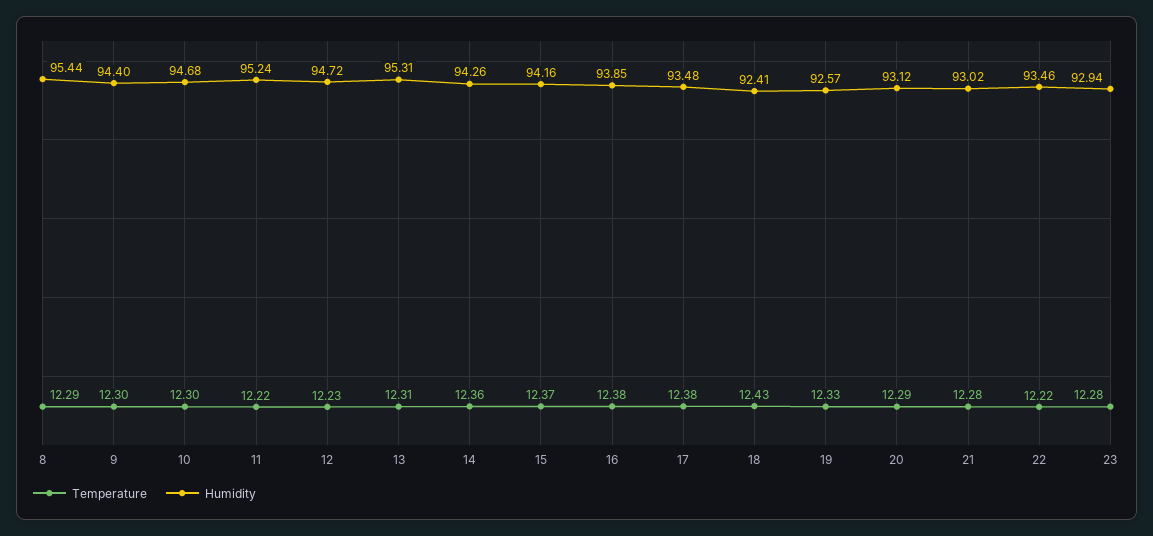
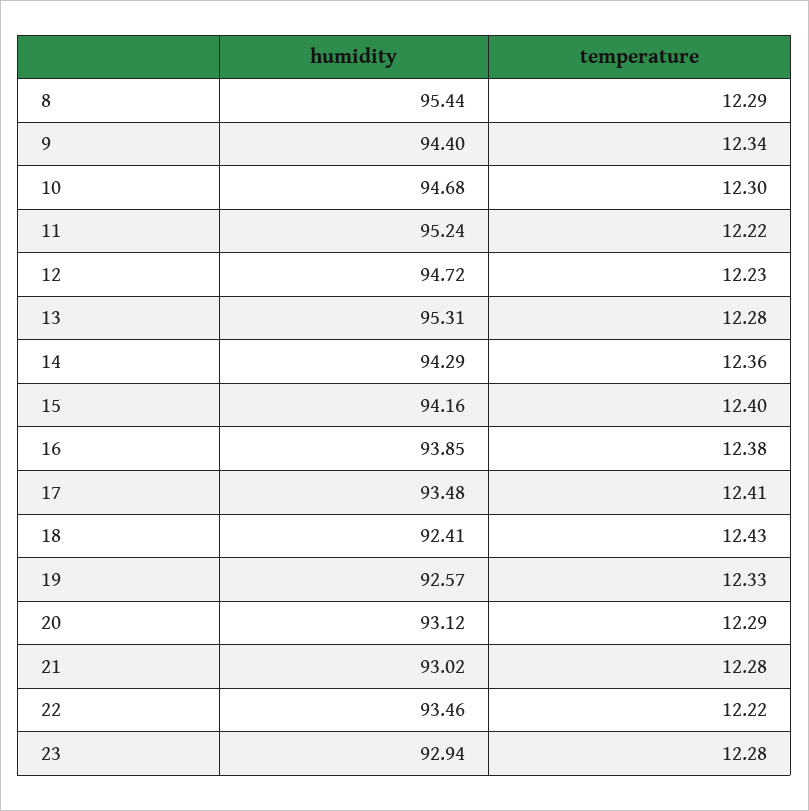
  {
    "Temperature": {
      "8": 12.29,
-     "9": 12.3,
+     "9": 12.34,
      "10": 12.3,
      "11": 12.22,
      "12": 12.23,
-     "13": 12.31,
+     "13": 12.28,
      "14": 12.36,
-     "15": 12.37,
+     "15": 12.4,
      "16": 12.38,
-     "17": 12.38,
+     "17": 12.41,
      "18": 12.43,
      "19": 12.33,
      "20": 12.29,
      "21": 12.28,
      "22": 12.22,
      "23": 12.28
    },
    "Humidity": {
      "8": 95.44,
      "9": 94.4,
      "10": 94.68,
      "11": 95.24,
      "12": 94.72,
      "13": 95.31,
-     "14": 94.26,
+     "14": 94.29,
      "15": 94.16,
      "16": 93.85,
      "17": 93.48,
      "18": 92.41,
      "19": 92.57,
      "20": 93.12,
      "21": 93.02,
      "22": 93.46,
      "23": 92.94
    }
  }

